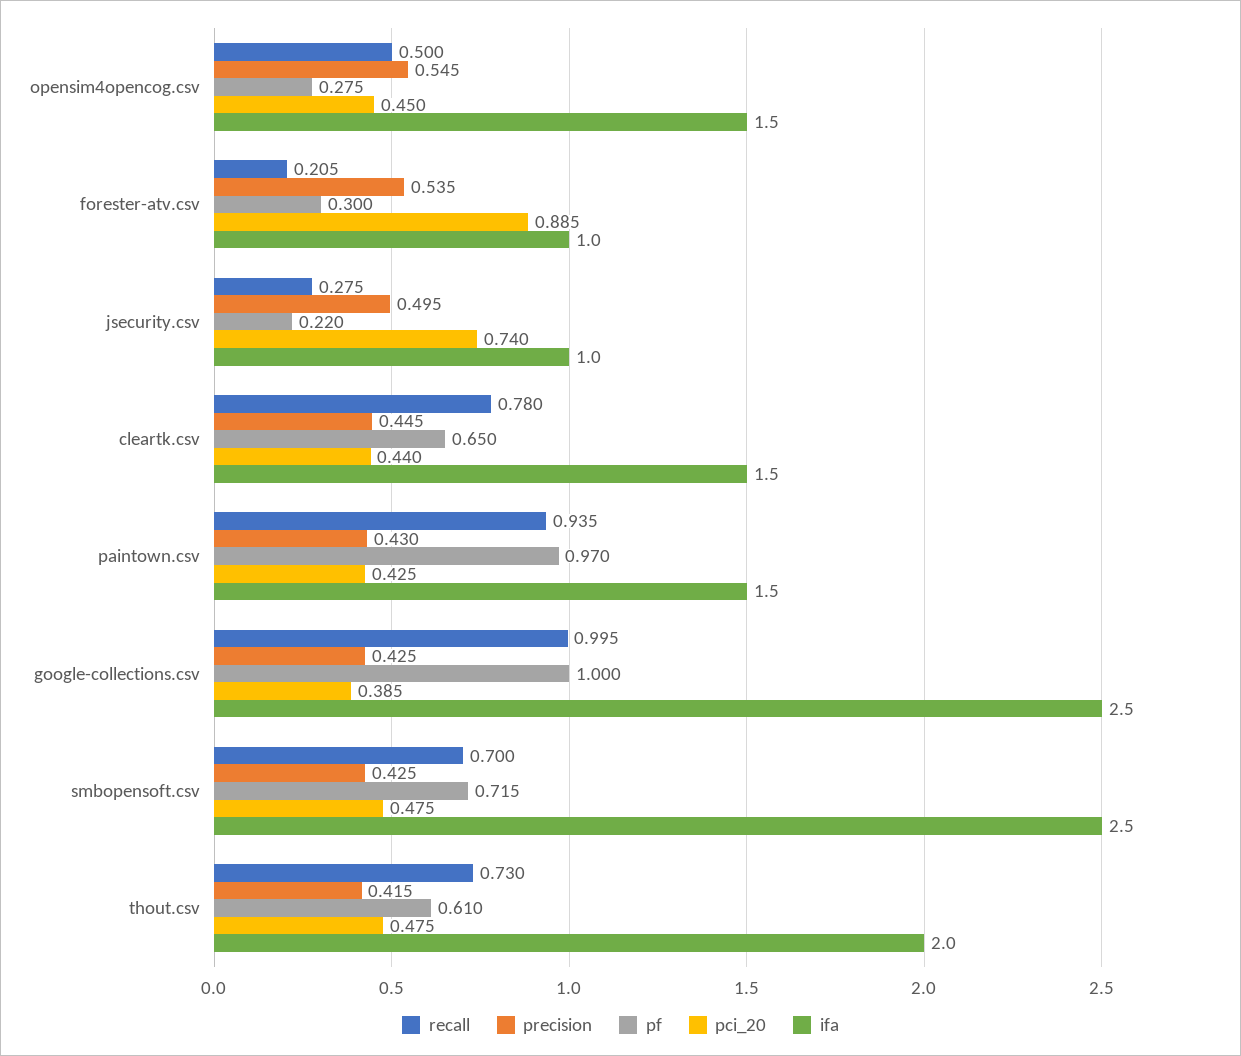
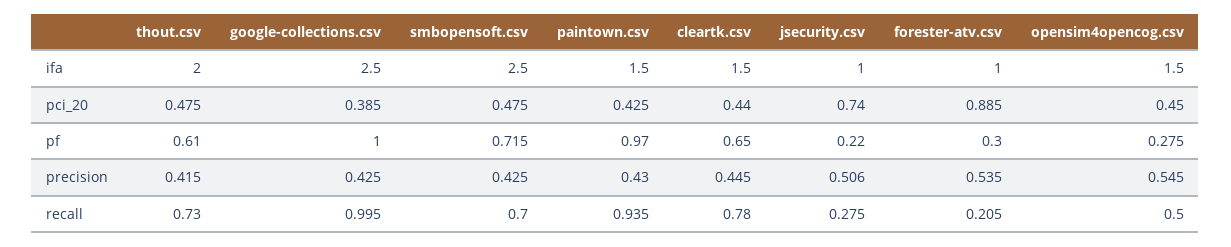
  {
    "recall": {
      "opensim4opencog.csv": 0.5,
      "forester-atv.csv": 0.205,
      "jsecurity.csv": 0.275,
      "cleartk.csv": 0.78,
      "paintown.csv": 0.935,
      "google-collections.csv": 0.995,
      "smbopensoft.csv": 0.7,
      "thout.csv": 0.73
    },
    "precision": {
      "opensim4opencog.csv": 0.545,
      "forester-atv.csv": 0.535,
-     "jsecurity.csv": 0.495,
+     "jsecurity.csv": 0.506,
      "cleartk.csv": 0.445,
      "paintown.csv": 0.43,
      "google-collections.csv": 0.425,
      "smbopensoft.csv": 0.425,
      "thout.csv": 0.415
    },
    "pf": {
      "opensim4opencog.csv": 0.275,
      "forester-atv.csv": 0.3,
      "jsecurity.csv": 0.22,
      "cleartk.csv": 0.65,
      "paintown.csv": 0.97,
      "google-collections.csv": 1,
      "smbopensoft.csv": 0.715,
      "thout.csv": 0.61
    },
    "pci_20": {
      "opensim4opencog.csv": 0.45,
      "forester-atv.csv": 0.885,
      "jsecurity.csv": 0.74,
      "cleartk.csv": 0.44,
      "paintown.csv": 0.425,
      "google-collections.csv": 0.385,
      "smbopensoft.csv": 0.475,
      "thout.csv": 0.475
    },
    "ifa": {
      "opensim4opencog.csv": 1.5,
      "forester-atv.csv": 1,
      "jsecurity.csv": 1,
      "cleartk.csv": 1.5,
      "paintown.csv": 1.5,
      "google-collections.csv": 2.5,
      "smbopensoft.csv": 2.5,
      "thout.csv": 2
    }
  }

